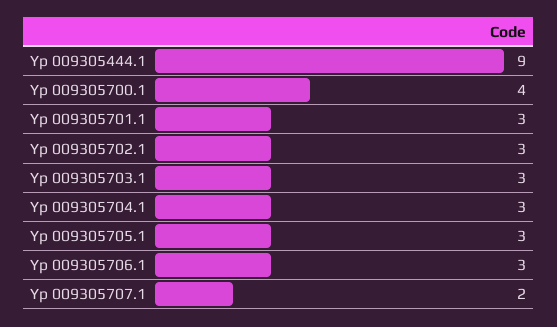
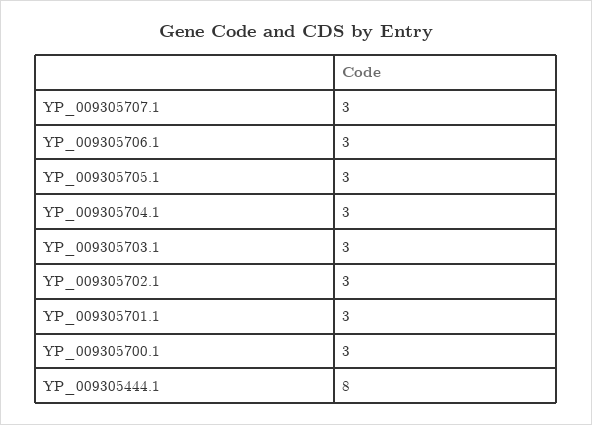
  {
-   "Yp 009305444.1": 9,
+   "Yp 009305444.1": 8,
-   "Yp 009305700.1": 4,
+   "Yp 009305700.1": 3,
    "Yp 009305701.1": 3,
    "Yp 009305702.1": 3,
    "Yp 009305703.1": 3,
    "Yp 009305704.1": 3,
    "Yp 009305705.1": 3,
    "Yp 009305706.1": 3,
-   "Yp 009305707.1": 2
+   "Yp 009305707.1": 3
  }

